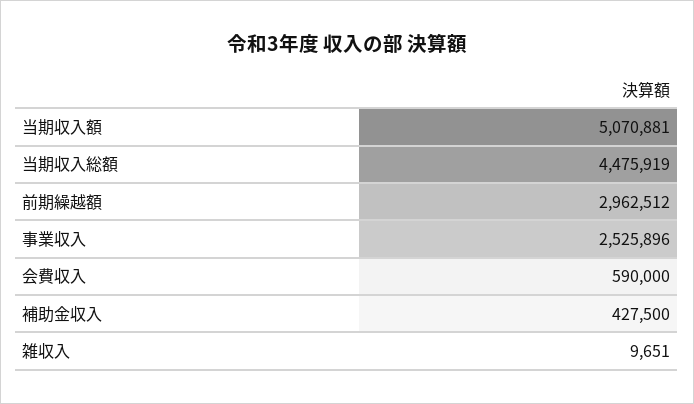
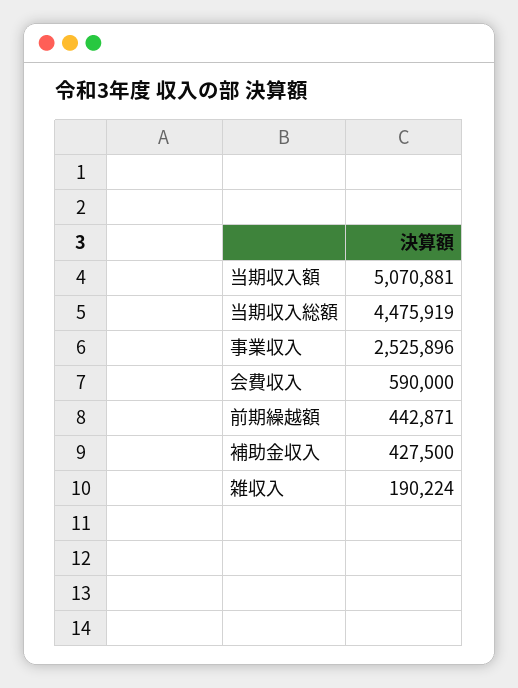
  {
    "当期収入額": 5070881,
    "当期収入総額": 4475919,
-   "前期繰越額": 2962512,
+   "前期繰越額": 442871,
    "事業収入": 2525896,
    "会費収入": 590000,
    "補助金収入": 427500,
-   "雑収入": 9651
+   "雑収入": 190224
  }

